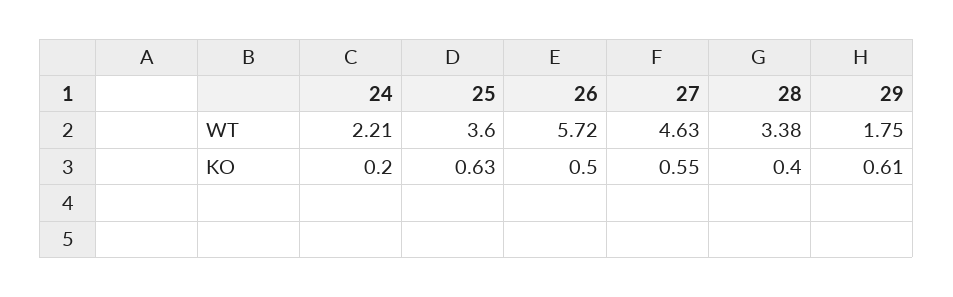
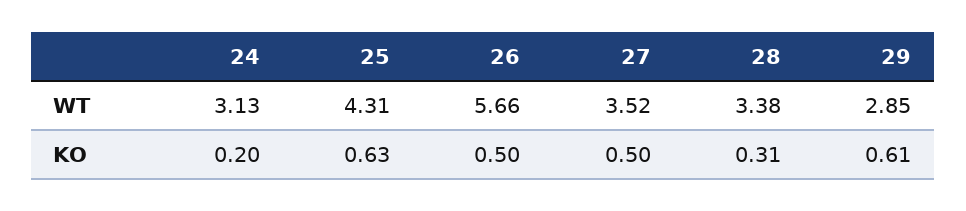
  {
    "24": {
-     "WT": 2.21,
+     "WT": 3.13,
      "KO": 0.2
    },
    "25": {
-     "WT": 3.6,
+     "WT": 4.31,
      "KO": 0.63
    },
    "26": {
-     "WT": 5.72,
+     "WT": 5.66,
      "KO": 0.5
    },
    "27": {
-     "WT": 4.63,
+     "WT": 3.52,
-     "KO": 0.55
+     "KO": 0.5
    },
    "28": {
      "WT": 3.38,
-     "KO": 0.4
+     "KO": 0.31
    },
    "29": {
-     "WT": 1.75,
+     "WT": 2.85,
      "KO": 0.61
    }
  }

